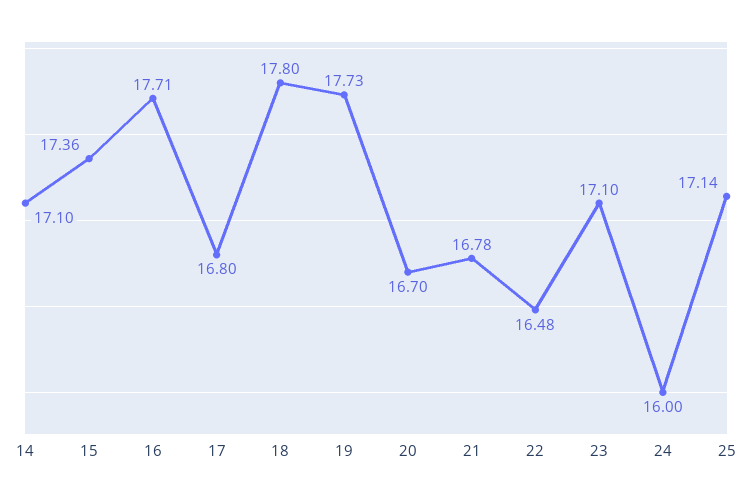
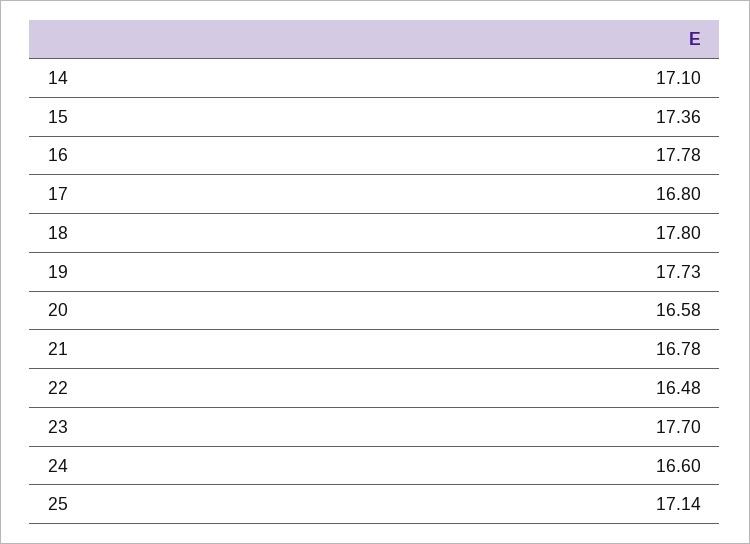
  {
    "14": 17.1,
    "15": 17.36,
-   "16": 17.71,
+   "16": 17.78,
    "17": 16.8,
    "18": 17.8,
    "19": 17.73,
-   "20": 16.7,
+   "20": 16.58,
    "21": 16.78,
    "22": 16.48,
-   "23": 17.1,
+   "23": 17.7,
-   "24": 16,
+   "24": 16.6,
    "25": 17.14
  }

